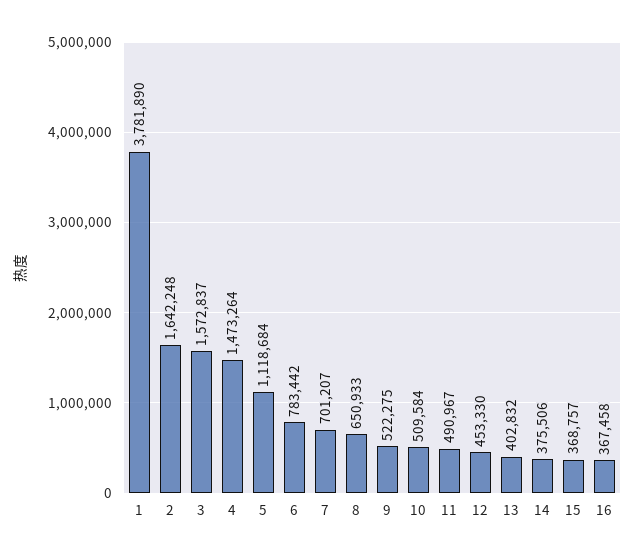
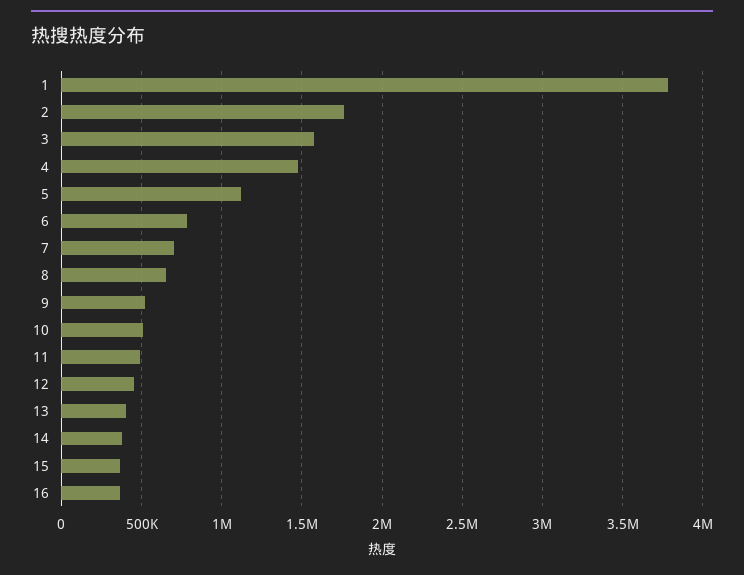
  {
    "1": 3781890,
-   "2": 1642248,
+   "2": 1750000,
    "3": 1572837,
    "4": 1473264,
    "5": 1118684,
    "6": 783442,
    "7": 701207,
    "8": 650933,
    "9": 522275,
    "10": 509584,
    "11": 490967,
    "12": 453330,
    "13": 402832,
    "14": 375506,
    "15": 368757,
    "16": 367458
  }

